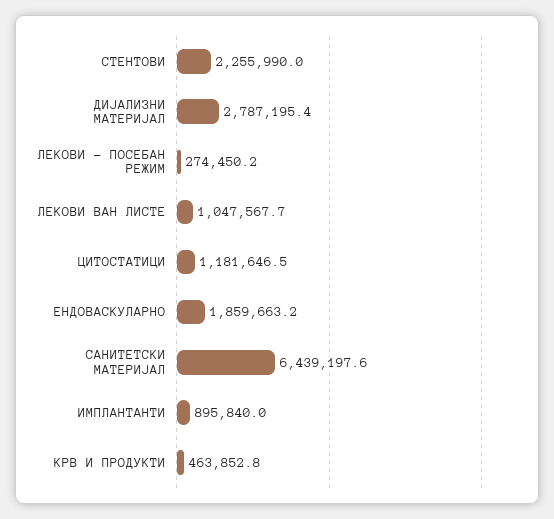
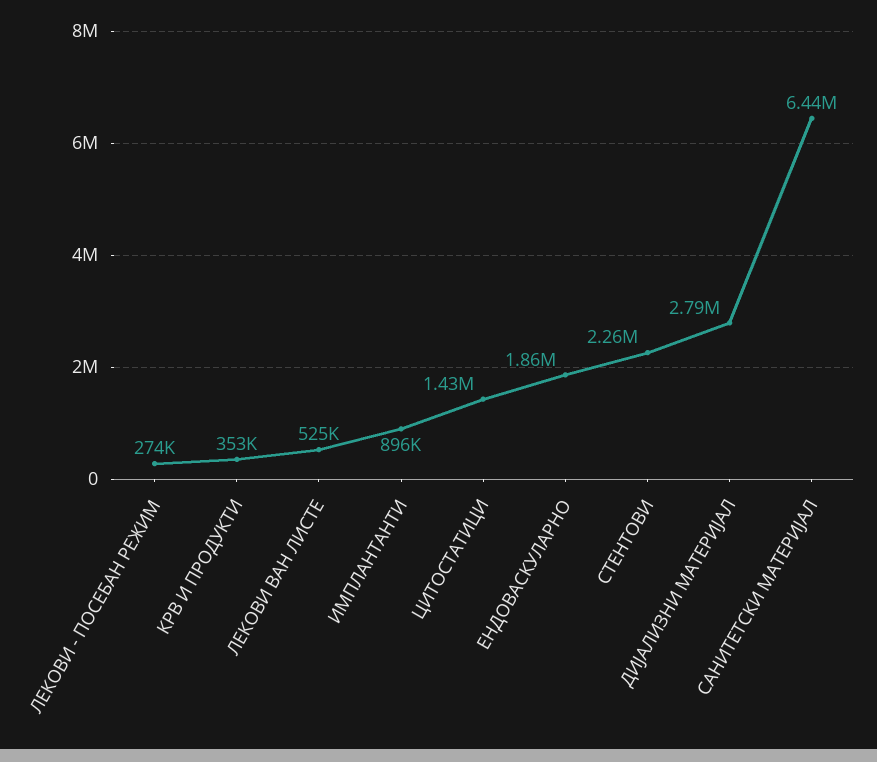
  {
    "СТЕНТОВИ": 2255990,
    "ДИЈАЛИЗНИ МАТЕРИЈАЛ": 2787195.4,
    "ЛЕКОВИ - ПОСЕБАН РЕЖИМ": 274450.2,
-   "ЛЕКОВИ ВАН ЛИСТЕ": 1047567.7,
+   "ЛЕКОВИ ВАН ЛИСТЕ": 525000,
-   "ЦИТОСТАТИЦИ": 1181646.5,
+   "ЦИТОСТАТИЦИ": 1430000,
    "ЕНДОВАСКУЛАРНО": 1859663.2,
    "САНИТЕТСКИ МАТЕРИЈАЛ": 6439197.6,
    "ИМПЛАНТАНТИ": 895840,
-   "КРВ И ПРОДУКТИ": 463852.8
+   "КРВ И ПРОДУКТИ": 353000
  }

